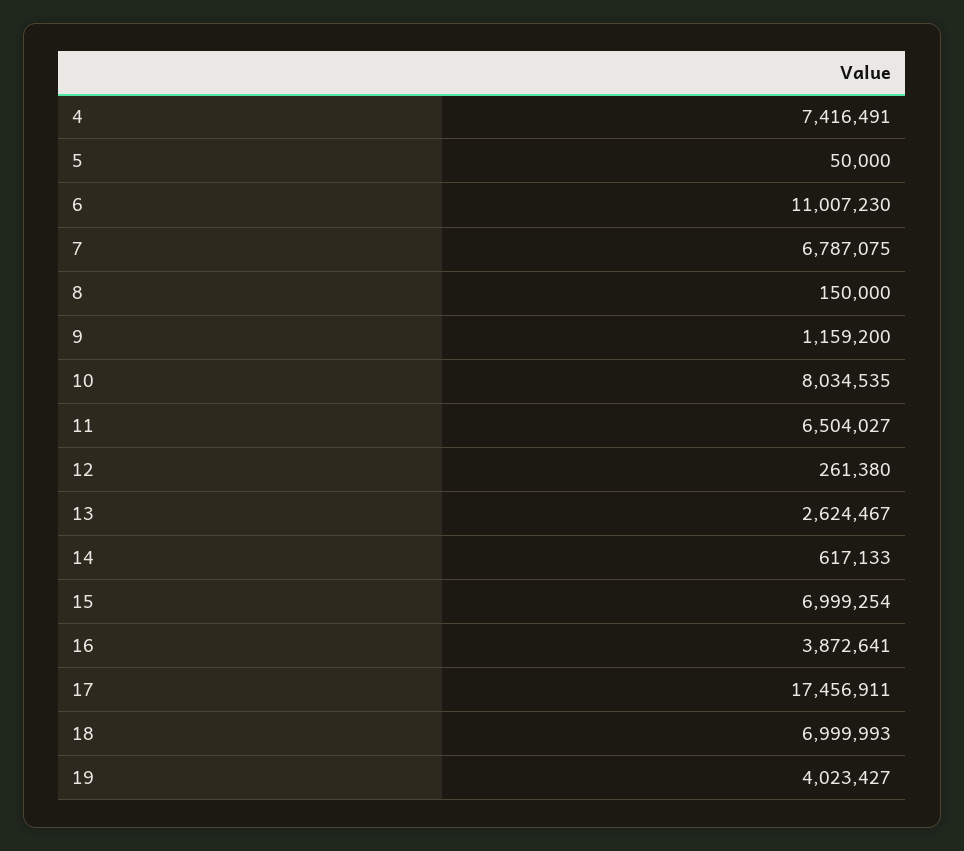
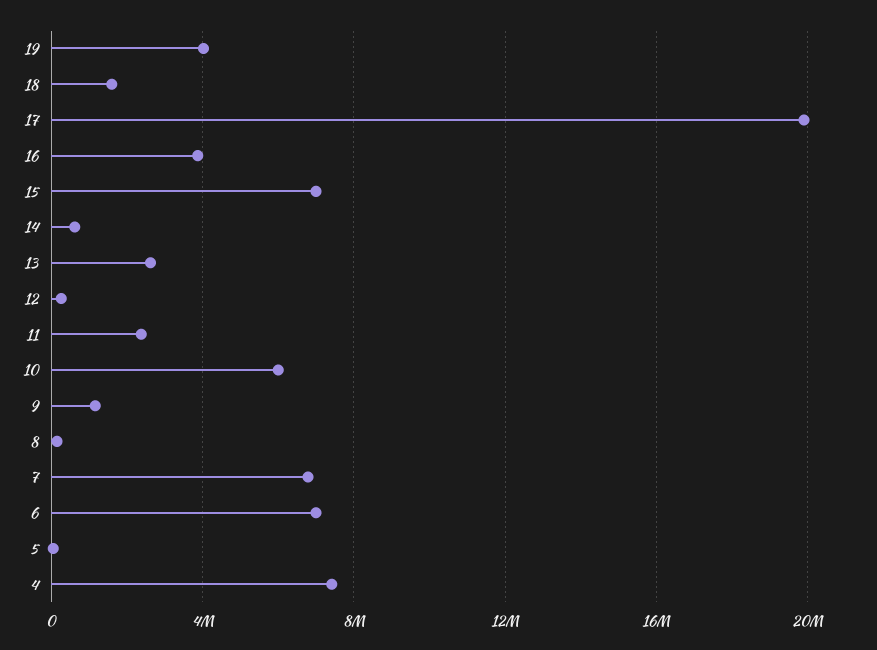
  {
    "4": 7416491,
    "5": 50000,
-   "6": 11007230,
+   "6": 7000000,
    "7": 6787075,
    "8": 150000,
    "9": 1159200,
-   "10": 8034535,
+   "10": 6000000,
-   "11": 6504027,
+   "11": 2500000,
    "12": 261380,
    "13": 2624467,
    "14": 617133,
    "15": 6999254,
    "16": 3872641,
-   "17": 17456911,
+   "17": 20000000,
-   "18": 6999993,
+   "18": 1500000,
    "19": 4023427
  }

